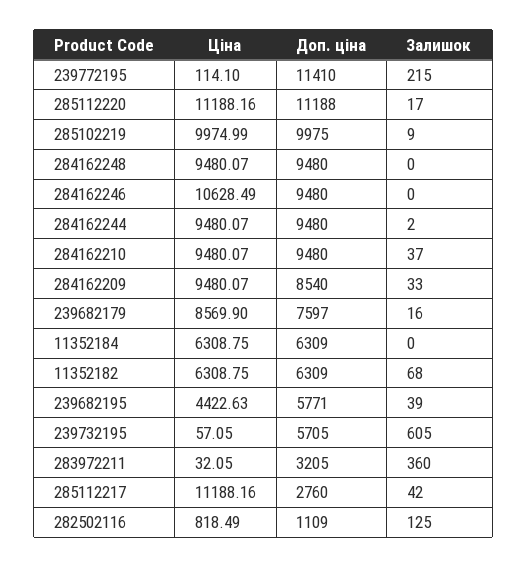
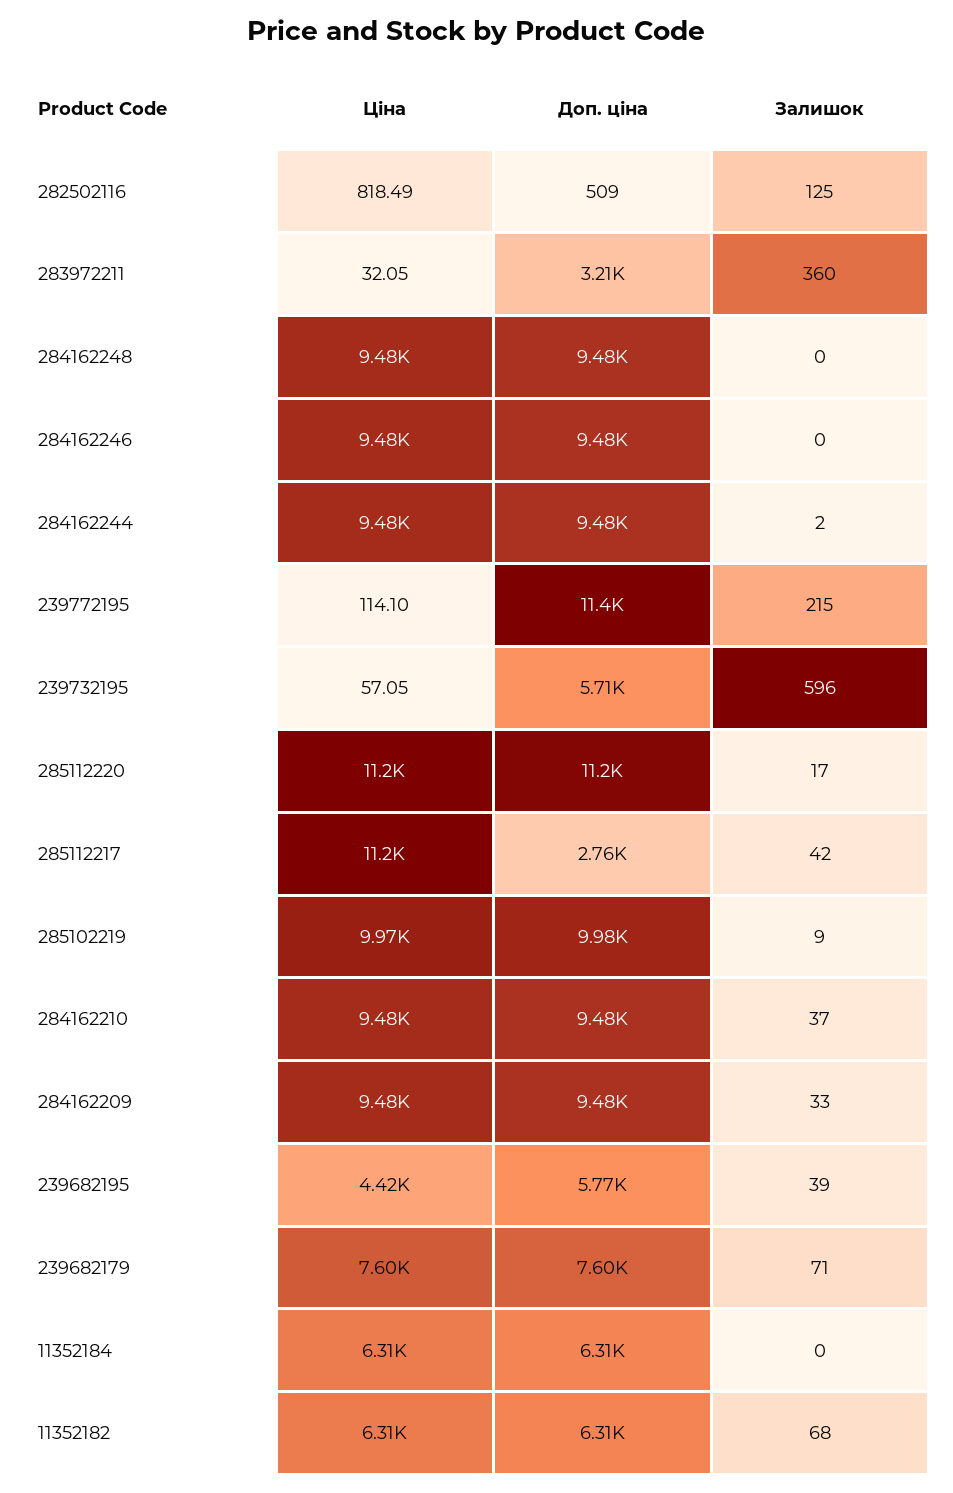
  {
    "Ціна": {
      "239772195": 114.1,
      "285112220": 11188.16,
      "285102219": 9974.99,
      "284162248": 9480.07,
-     "284162246": 10628.49,
+     "284162246": 9480,
      "284162244": 9480.07,
      "284162210": 9480.07,
      "284162209": 9480.07,
-     "239682179": 8569.9,
+     "239682179": 7600,
      "11352184": 6308.75,
      "11352182": 6308.75,
      "239682195": 4422.63,
      "239732195": 57.05,
      "283972211": 32.05,
      "285112217": 11188.16,
      "282502116": 818.49
    },
    "Доп. ціна": {
      "239772195": 11410,
      "285112220": 11188,
      "285102219": 9975,
      "284162248": 9480,
      "284162246": 9480,
      "284162244": 9480,
      "284162210": 9480,
-     "284162209": 8540,
+     "284162209": 9480,
      "239682179": 7597,
      "11352184": 6309,
      "11352182": 6309,
      "239682195": 5771,
      "239732195": 5705,
      "283972211": 3205,
      "285112217": 2760,
-     "282502116": 1109
+     "282502116": 509
    },
    "Залишок": {
      "239772195": 215,
      "285112220": 17,
      "285102219": 9,
      "284162248": 0,
      "284162246": 0,
      "284162244": 2,
      "284162210": 37,
      "284162209": 33,
-     "239682179": 16,
+     "239682179": 71,
      "11352184": 0,
      "11352182": 68,
      "239682195": 39,
-     "239732195": 605,
+     "239732195": 596,
      "283972211": 360,
      "285112217": 42,
      "282502116": 125
    }
  }

